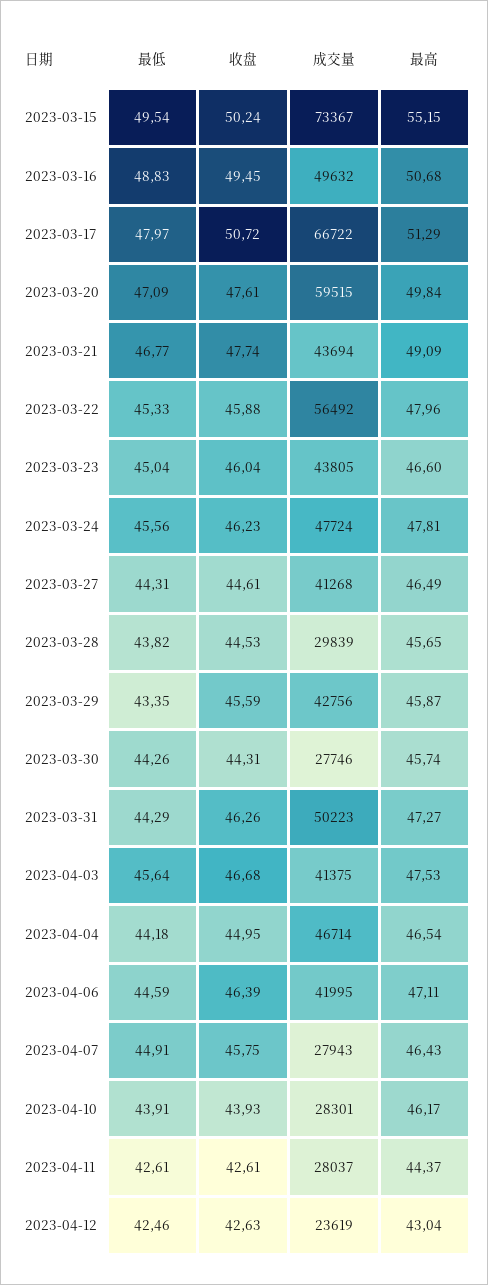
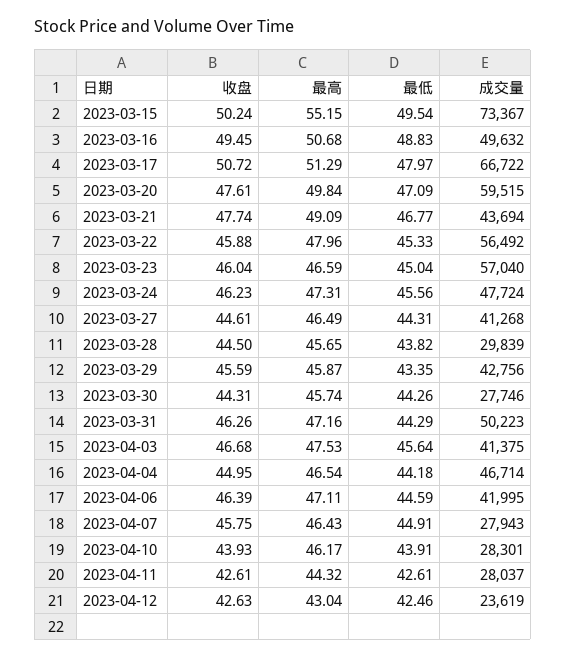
  {
    "最低": {
      "2023-03-15": 49.54,
      "2023-03-16": 48.83,
      "2023-03-17": 47.97,
      "2023-03-20": 47.09,
      "2023-03-21": 46.77,
      "2023-03-22": 45.33,
      "2023-03-23": 45.04,
      "2023-03-24": 45.56,
      "2023-03-27": 44.31,
      "2023-03-28": 43.82,
      "2023-03-29": 43.35,
      "2023-03-30": 44.26,
      "2023-03-31": 44.29,
      "2023-04-03": 45.64,
      "2023-04-04": 44.18,
      "2023-04-06": 44.59,
      "2023-04-07": 44.91,
      "2023-04-10": 43.91,
      "2023-04-11": 42.61,
      "2023-04-12": 42.46
    },
    "收盘": {
      "2023-03-15": 50.24,
      "2023-03-16": 49.45,
      "2023-03-17": 50.72,
      "2023-03-20": 47.61,
      "2023-03-21": 47.74,
      "2023-03-22": 45.88,
      "2023-03-23": 46.04,
      "2023-03-24": 46.23,
      "2023-03-27": 44.61,
-     "2023-03-28": 44.53,
+     "2023-03-28": 44.5,
      "2023-03-29": 45.59,
      "2023-03-30": 44.31,
      "2023-03-31": 46.26,
      "2023-04-03": 46.68,
      "2023-04-04": 44.95,
      "2023-04-06": 46.39,
      "2023-04-07": 45.75,
      "2023-04-10": 43.93,
      "2023-04-11": 42.61,
      "2023-04-12": 42.63
    },
    "成交量": {
      "2023-03-15": 73367,
      "2023-03-16": 49632,
      "2023-03-17": 66722,
      "2023-03-20": 59515,
      "2023-03-21": 43694,
      "2023-03-22": 56492,
-     "2023-03-23": 43805,
+     "2023-03-23": 57040,
      "2023-03-24": 47724,
      "2023-03-27": 41268,
      "2023-03-28": 29839,
      "2023-03-29": 42756,
      "2023-03-30": 27746,
      "2023-03-31": 50223,
      "2023-04-03": 41375,
      "2023-04-04": 46714,
      "2023-04-06": 41995,
      "2023-04-07": 27943,
      "2023-04-10": 28301,
      "2023-04-11": 28037,
      "2023-04-12": 23619
    },
    "最高": {
      "2023-03-15": 55.15,
      "2023-03-16": 50.68,
      "2023-03-17": 51.29,
      "2023-03-20": 49.84,
      "2023-03-21": 49.09,
      "2023-03-22": 47.96,
-     "2023-03-23": 46.6,
+     "2023-03-23": 46.59,
-     "2023-03-24": 47.81,
+     "2023-03-24": 47.31,
      "2023-03-27": 46.49,
      "2023-03-28": 45.65,
      "2023-03-29": 45.87,
      "2023-03-30": 45.74,
-     "2023-03-31": 47.27,
+     "2023-03-31": 47.16,
      "2023-04-03": 47.53,
      "2023-04-04": 46.54,
      "2023-04-06": 47.11,
      "2023-04-07": 46.43,
      "2023-04-10": 46.17,
-     "2023-04-11": 44.37,
+     "2023-04-11": 44.32,
      "2023-04-12": 43.04
    }
  }

